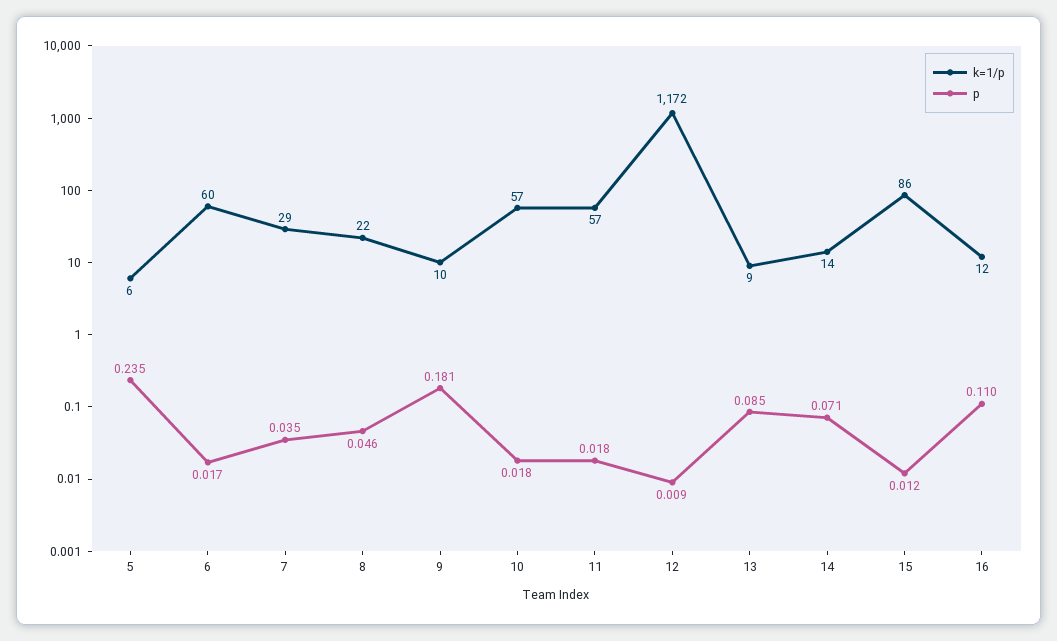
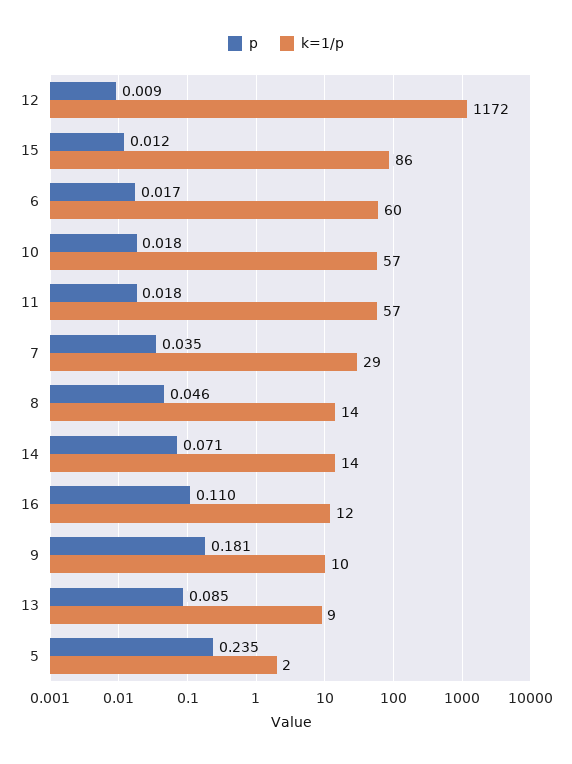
  {
    "k=1/p": {
-     "5": 6,
+     "5": 2,
      "6": 60,
      "7": 29,
-     "8": 22,
+     "8": 14,
      "9": 10,
      "10": 57,
      "11": 57,
      "12": 1172,
      "13": 9,
      "14": 14,
      "15": 86,
      "16": 12
    },
    "p": {
      "5": 0.235,
      "6": 0.017,
      "7": 0.035,
      "8": 0.046,
      "9": 0.181,
      "10": 0.018,
      "11": 0.018,
      "12": 0.009,
      "13": 0.085,
      "14": 0.071,
      "15": 0.012,
      "16": 0.11
    }
  }

